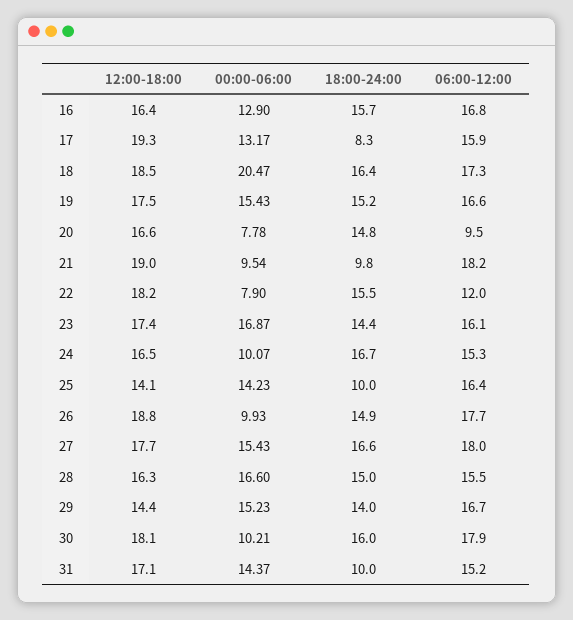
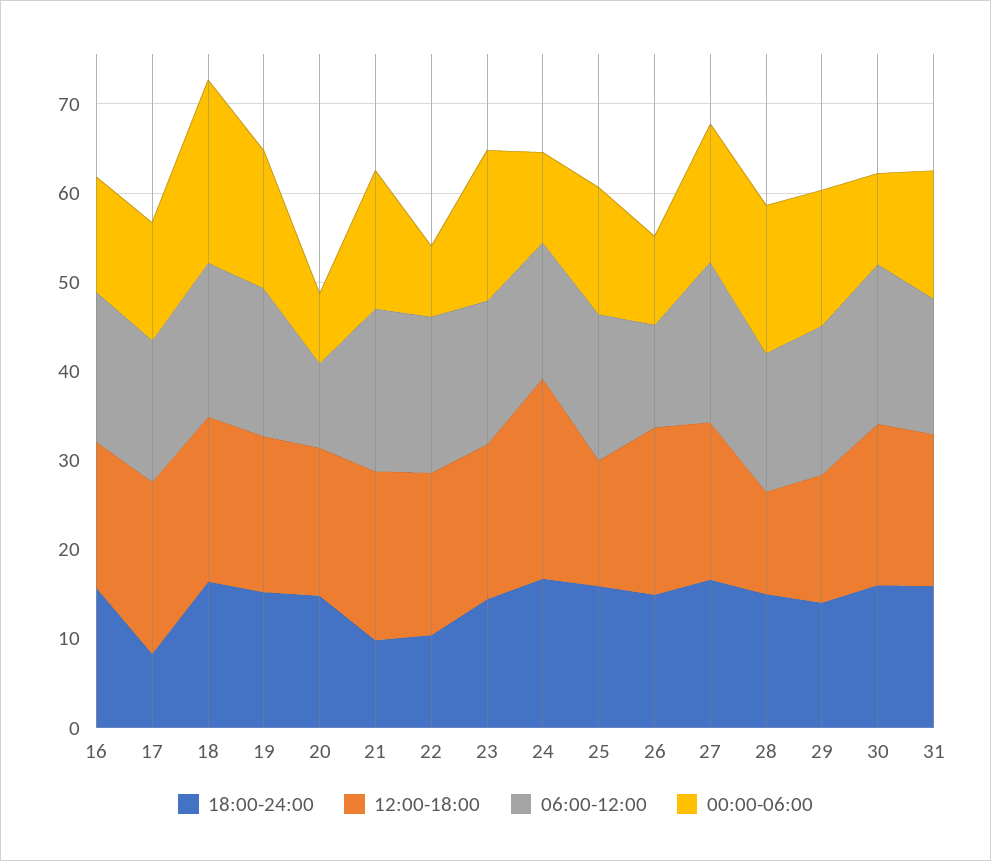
  {
    "12:00-18:00": {
      "16": 16.4,
      "17": 19.3,
      "18": 18.5,
      "19": 17.5,
      "20": 16.6,
      "21": 19,
      "22": 18.2,
      "23": 17.4,
-     "24": 16.5,
+     "24": 22,
      "25": 14.1,
      "26": 18.8,
      "27": 17.7,
-     "28": 16.3,
+     "28": 12,
      "29": 14.4,
      "30": 18.1,
      "31": 17.1
    },
    "00:00-06:00": {
      "16": 12.9,
      "17": 13.17,
      "18": 20.47,
      "19": 15.43,
      "20": 7.78,
-     "21": 9.54,
+     "21": 16,
      "22": 7.9,
      "23": 16.87,
      "24": 10.07,
      "25": 14.23,
      "26": 9.93,
      "27": 15.43,
      "28": 16.6,
      "29": 15.23,
      "30": 10.21,
      "31": 14.37
    },
    "18:00-24:00": {
      "16": 15.7,
      "17": 8.3,
      "18": 16.4,
      "19": 15.2,
      "20": 14.8,
      "21": 9.8,
-     "22": 15.5,
+     "22": 10,
      "23": 14.4,
      "24": 16.7,
-     "25": 10,
+     "25": 16,
      "26": 14.9,
      "27": 16.6,
      "28": 15,
      "29": 14,
      "30": 16,
-     "31": 10
+     "31": 16
    },
    "06:00-12:00": {
      "16": 16.8,
      "17": 15.9,
      "18": 17.3,
      "19": 16.6,
      "20": 9.5,
      "21": 18.2,
-     "22": 12,
+     "22": 18,
      "23": 16.1,
      "24": 15.3,
      "25": 16.4,
-     "26": 17.7,
+     "26": 12,
      "27": 18,
      "28": 15.5,
      "29": 16.7,
      "30": 17.9,
      "31": 15.2
    }
  }

